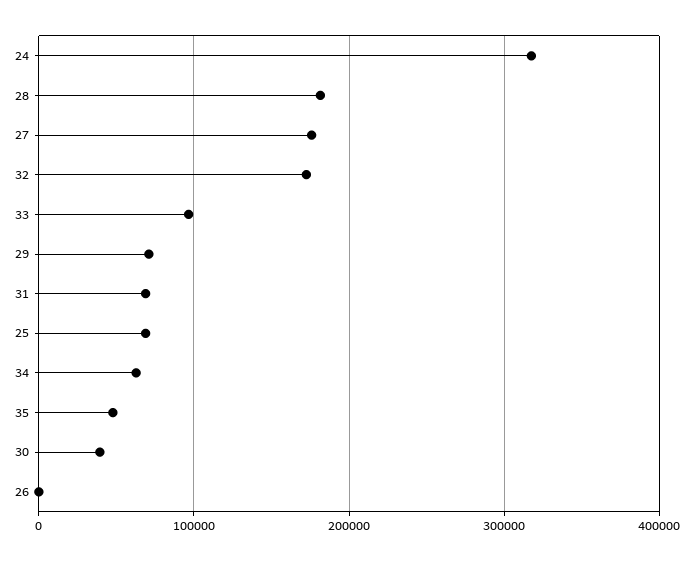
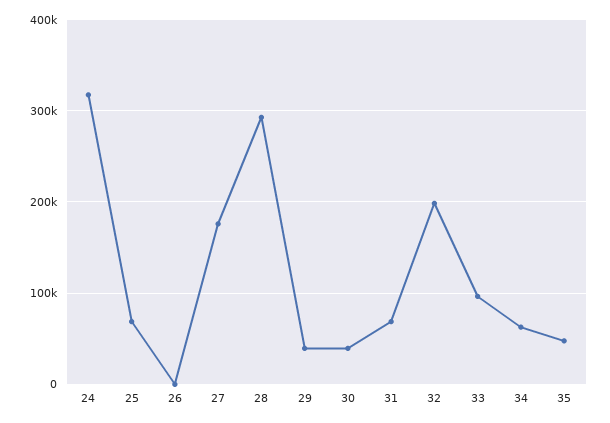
  {
    "24": 320000,
-   "28": 180000,
+   "28": 290000,
    "27": 180000,
-   "32": 170000,
+   "32": 200000,
    "33": 100000,
-   "29": 70000,
+   "29": 40000,
    "31": 70000,
    "25": 70000,
    "34": 60000,
    "35": 50000,
    "30": 40000,
    "26": 0
  }

